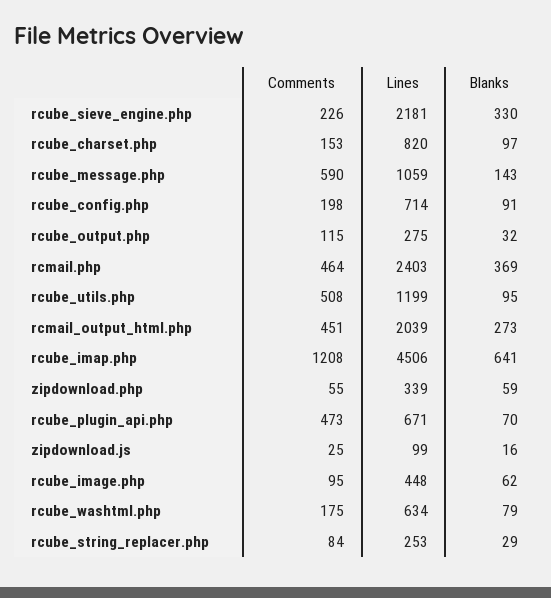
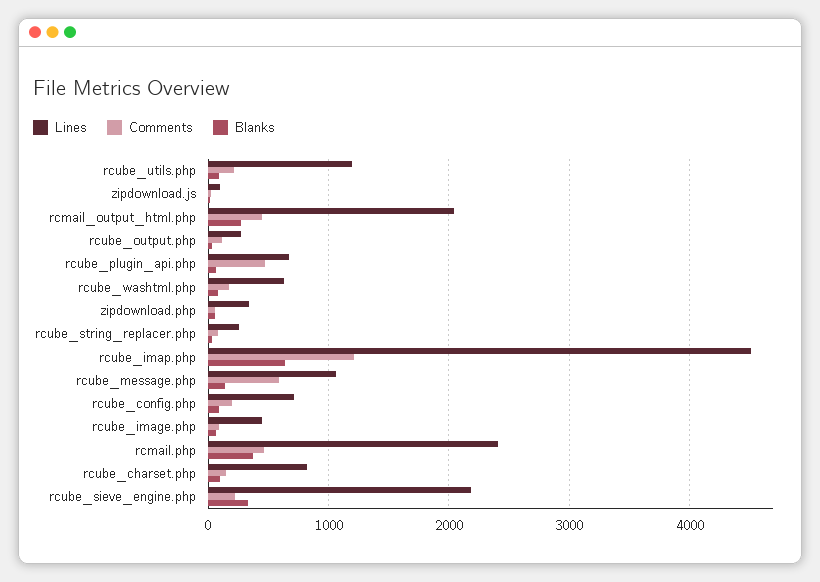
  {
    "Comments": {
      "rcube_sieve_engine.php": 226,
      "rcube_charset.php": 153,
      "rcube_message.php": 590,
      "rcube_config.php": 198,
      "rcube_output.php": 115,
      "rcmail.php": 464,
-     "rcube_utils.php": 508,
+     "rcube_utils.php": 200,
      "rcmail_output_html.php": 451,
      "rcube_imap.php": 1208,
      "zipdownload.php": 55,
      "rcube_plugin_api.php": 473,
      "zipdownload.js": 25,
      "rcube_image.php": 95,
      "rcube_washtml.php": 175,
      "rcube_string_replacer.php": 84
    },
    "Lines": {
      "rcube_sieve_engine.php": 2181,
      "rcube_charset.php": 820,
      "rcube_message.php": 1059,
      "rcube_config.php": 714,
      "rcube_output.php": 275,
      "rcmail.php": 2403,
      "rcube_utils.php": 1199,
      "rcmail_output_html.php": 2039,
      "rcube_imap.php": 4506,
      "zipdownload.php": 339,
      "rcube_plugin_api.php": 671,
      "zipdownload.js": 99,
      "rcube_image.php": 448,
      "rcube_washtml.php": 634,
      "rcube_string_replacer.php": 253
    },
    "Blanks": {
      "rcube_sieve_engine.php": 330,
      "rcube_charset.php": 97,
      "rcube_message.php": 143,
      "rcube_config.php": 91,
      "rcube_output.php": 32,
      "rcmail.php": 369,
      "rcube_utils.php": 95,
      "rcmail_output_html.php": 273,
      "rcube_imap.php": 641,
      "zipdownload.php": 59,
      "rcube_plugin_api.php": 70,
      "zipdownload.js": 16,
      "rcube_image.php": 62,
      "rcube_washtml.php": 79,
      "rcube_string_replacer.php": 29
    }
  }

